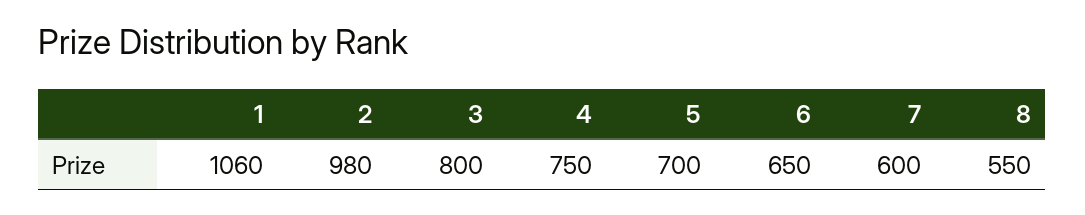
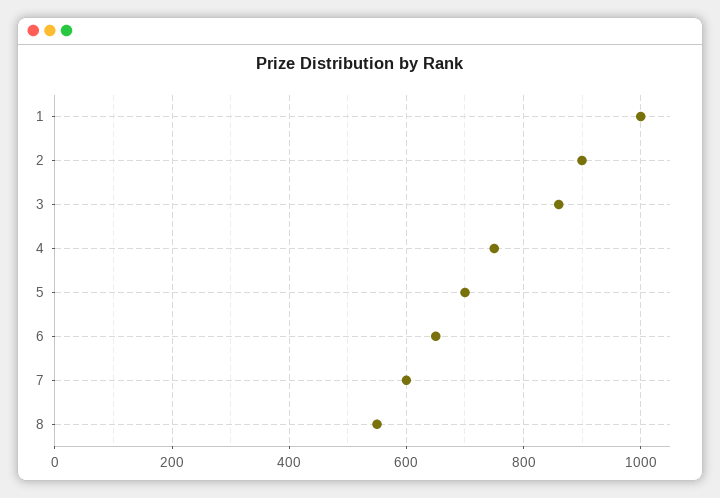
  {
-   "1": 1060,
+   "1": 1000,
-   "2": 980,
+   "2": 900,
-   "3": 800,
+   "3": 860,
    "4": 750,
    "5": 700,
    "6": 650,
    "7": 600,
    "8": 550
  }

